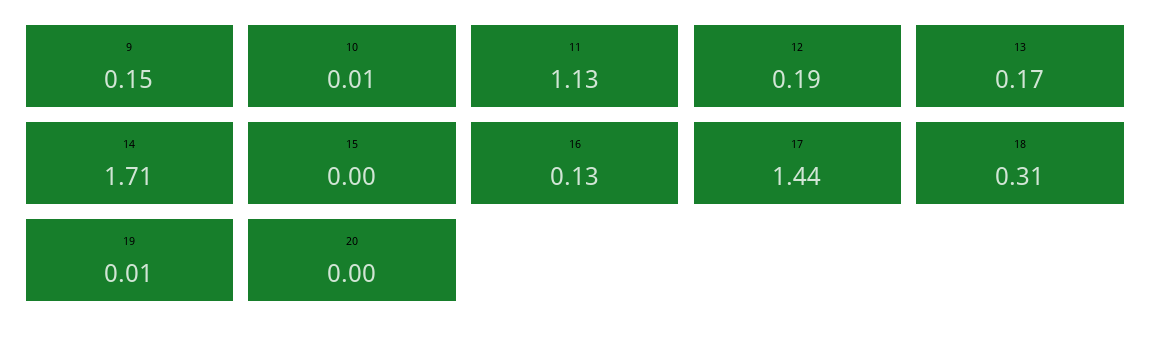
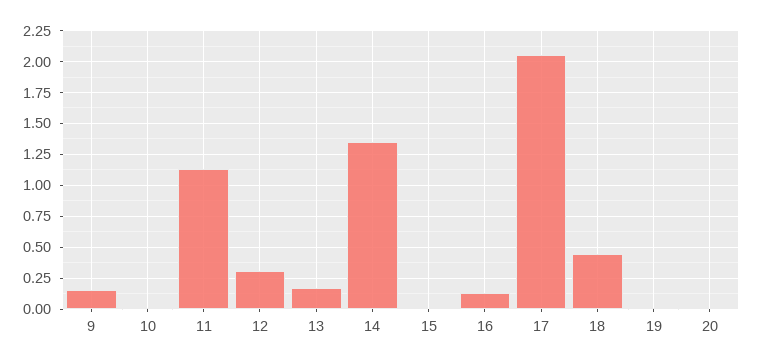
  {
    "9": 0.15,
    "10": 0.01,
    "11": 1.13,
-   "12": 0.19,
+   "12": 0.3,
    "13": 0.17,
-   "14": 1.71,
+   "14": 1.35,
    "15": 0,
    "16": 0.13,
-   "17": 1.44,
+   "17": 2.05,
-   "18": 0.31,
+   "18": 0.45,
    "19": 0.01,
    "20": 0
  }

